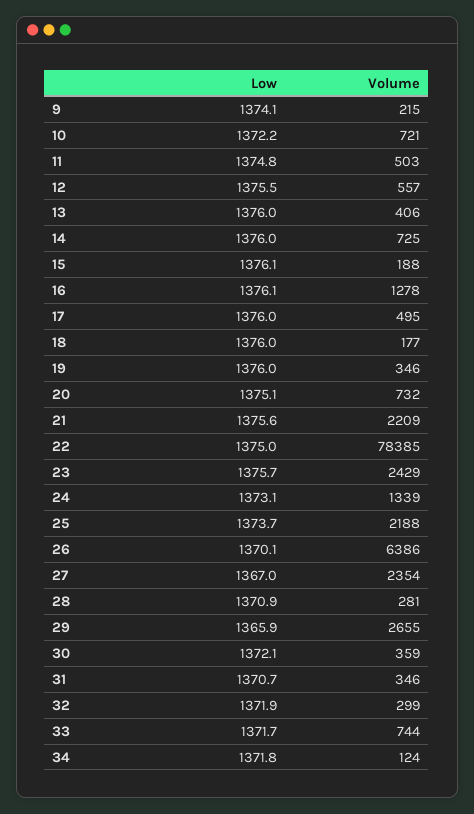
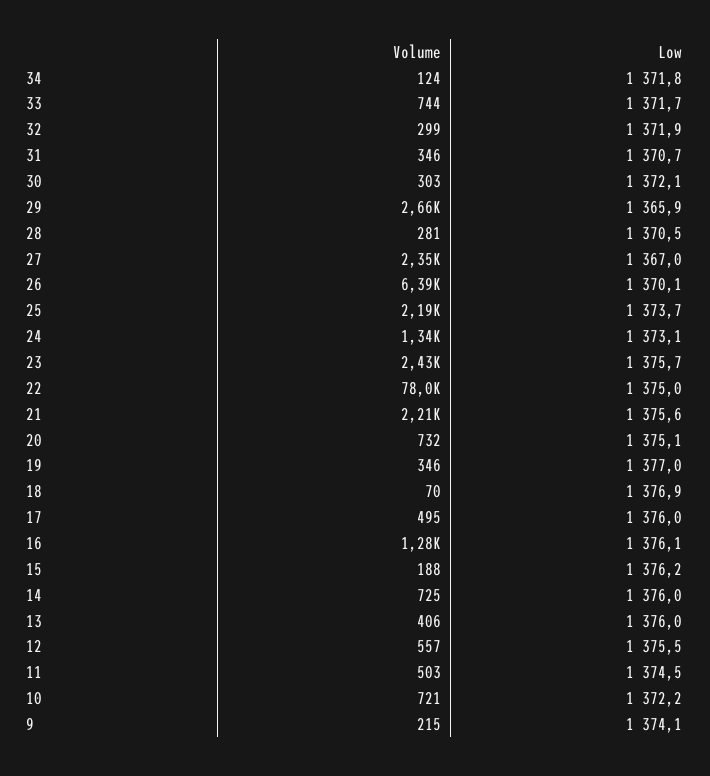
  {
    "Low": {
      "9": 1374.1,
      "10": 1372.2,
-     "11": 1374.8,
+     "11": 1374.5,
      "12": 1375.5,
      "13": 1376,
      "14": 1376,
-     "15": 1376.1,
+     "15": 1376.2,
      "16": 1376.1,
      "17": 1376,
-     "18": 1376,
+     "18": 1376.9,
-     "19": 1376,
+     "19": 1377,
      "20": 1375.1,
      "21": 1375.6,
      "22": 1375,
      "23": 1375.7,
      "24": 1373.1,
      "25": 1373.7,
      "26": 1370.1,
      "27": 1367,
-     "28": 1370.9,
+     "28": 1370.5,
      "29": 1365.9,
      "30": 1372.1,
      "31": 1370.7,
      "32": 1371.9,
      "33": 1371.7,
      "34": 1371.8
    },
    "Volume": {
      "9": 215,
      "10": 721,
      "11": 503,
      "12": 557,
      "13": 406,
      "14": 725,
      "15": 188,
      "16": 1278,
      "17": 495,
-     "18": 177,
+     "18": 70,
      "19": 346,
      "20": 732,
      "21": 2209,
-     "22": 78385,
+     "22": 78000,
      "23": 2429,
      "24": 1339,
      "25": 2188,
      "26": 6386,
      "27": 2354,
      "28": 281,
      "29": 2655,
-     "30": 359,
+     "30": 303,
      "31": 346,
      "32": 299,
      "33": 744,
      "34": 124
    }
  }

